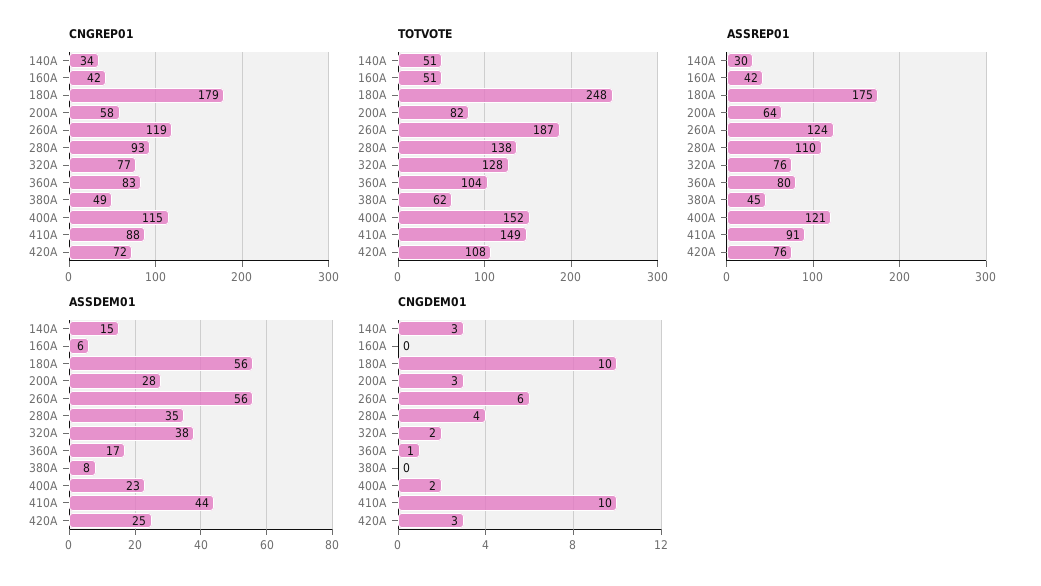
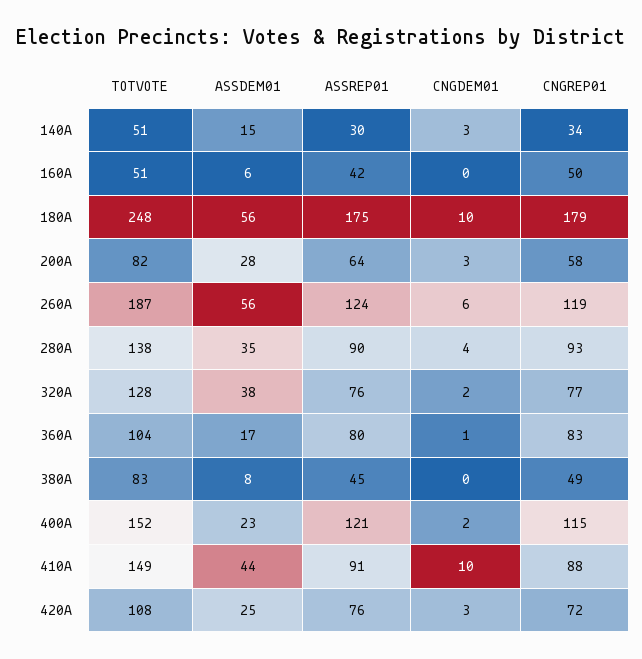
  {
    "CNGREP01": {
      "140A": 34,
-     "160A": 42,
+     "160A": 50,
      "180A": 179,
      "200A": 58,
      "260A": 119,
      "280A": 93,
      "320A": 77,
      "360A": 83,
      "380A": 49,
      "400A": 115,
      "410A": 88,
      "420A": 72
    },
    "TOTVOTE": {
      "140A": 51,
      "160A": 51,
      "180A": 248,
      "200A": 82,
      "260A": 187,
      "280A": 138,
      "320A": 128,
      "360A": 104,
-     "380A": 62,
+     "380A": 83,
      "400A": 152,
      "410A": 149,
      "420A": 108
    },
    "ASSREP01": {
      "140A": 30,
      "160A": 42,
      "180A": 175,
      "200A": 64,
      "260A": 124,
-     "280A": 110,
+     "280A": 90,
      "320A": 76,
      "360A": 80,
      "380A": 45,
      "400A": 121,
      "410A": 91,
      "420A": 76
    },
    "ASSDEM01": {
      "140A": 15,
      "160A": 6,
      "180A": 56,
      "200A": 28,
      "260A": 56,
      "280A": 35,
      "320A": 38,
      "360A": 17,
      "380A": 8,
      "400A": 23,
      "410A": 44,
      "420A": 25
    },
    "CNGDEM01": {
      "140A": 3,
      "160A": 0,
      "180A": 10,
      "200A": 3,
      "260A": 6,
      "280A": 4,
      "320A": 2,
      "360A": 1,
      "380A": 0,
      "400A": 2,
      "410A": 10,
      "420A": 3
    }
  }

